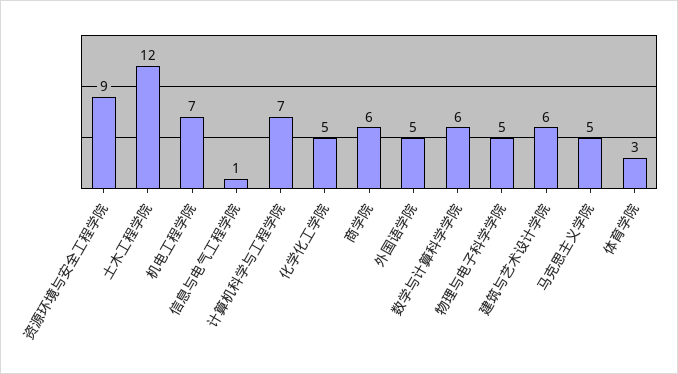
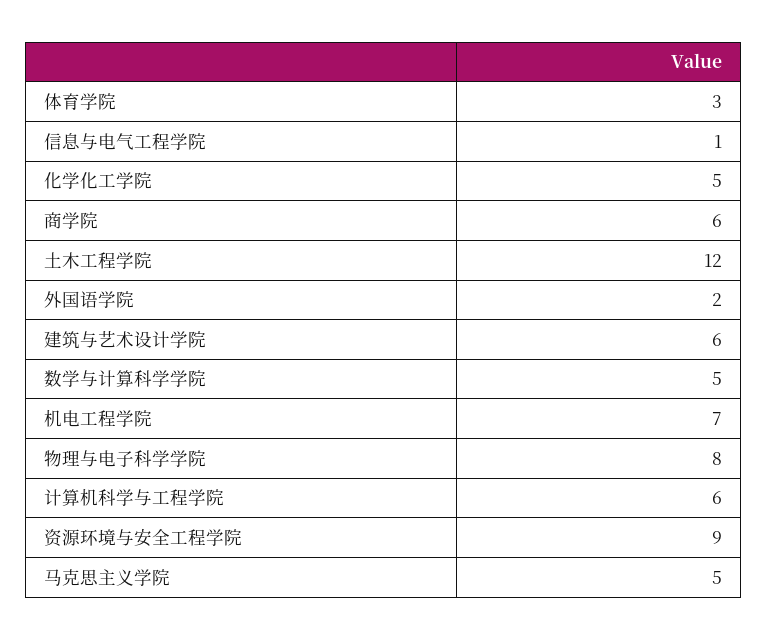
  {
    "资源环境与安全工程学院": 9,
    "土木工程学院": 12,
    "机电工程学院": 7,
    "信息与电气工程学院": 1,
-   "计算机科学与工程学院": 7,
+   "计算机科学与工程学院": 6,
    "化学化工学院": 5,
    "商学院": 6,
-   "外国语学院": 5,
+   "外国语学院": 2,
-   "数学与计算科学学院": 6,
+   "数学与计算科学学院": 5,
-   "物理与电子科学学院": 5,
+   "物理与电子科学学院": 8,
    "建筑与艺术设计学院": 6,
    "马克思主义学院": 5,
    "体育学院": 3
  }

